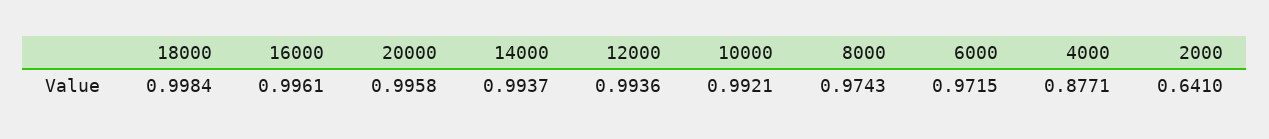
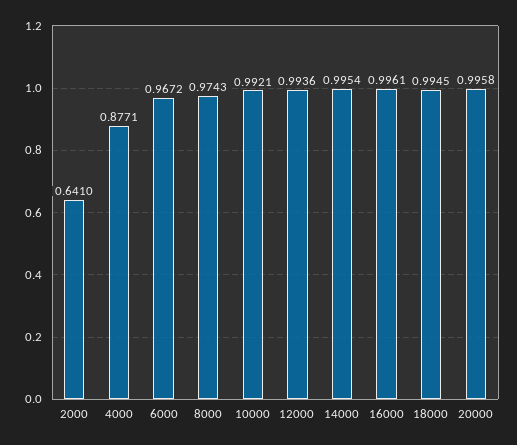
  {
-   "18000": 0.9984,
+   "18000": 0.9945,
    "16000": 0.9961,
    "20000": 0.9958,
-   "14000": 0.9937,
+   "14000": 0.9954,
    "12000": 0.9936,
    "10000": 0.9921,
    "8000": 0.9743,
-   "6000": 0.9715,
+   "6000": 0.9672,
    "4000": 0.8771,
    "2000": 0.641
  }

